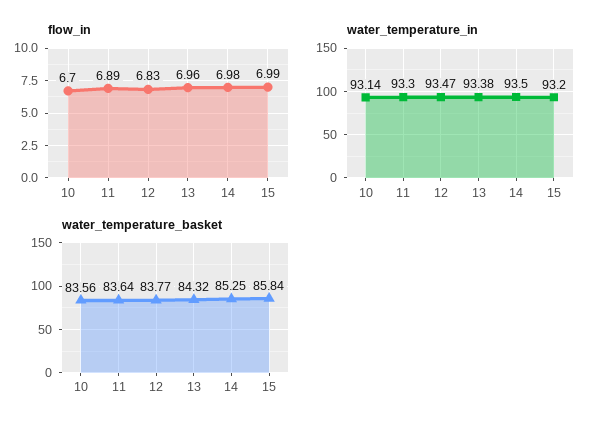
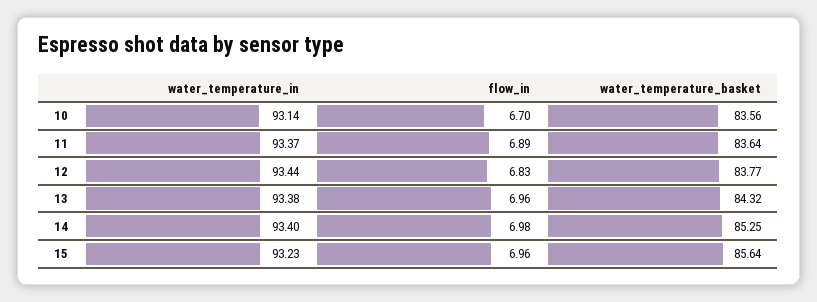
  {
    "flow_in": {
      "10": 6.7,
      "11": 6.89,
      "12": 6.83,
      "13": 6.96,
      "14": 6.98,
-     "15": 6.99
+     "15": 6.96
    },
    "water_temperature_in": {
      "10": 93.14,
-     "11": 93.3,
+     "11": 93.37,
-     "12": 93.47,
+     "12": 93.44,
      "13": 93.38,
-     "14": 93.5,
+     "14": 93.4,
-     "15": 93.2
+     "15": 93.23
    },
    "water_temperature_basket": {
      "10": 83.56,
      "11": 83.64,
      "12": 83.77,
      "13": 84.32,
      "14": 85.25,
-     "15": 85.84
+     "15": 85.64
    }
  }

